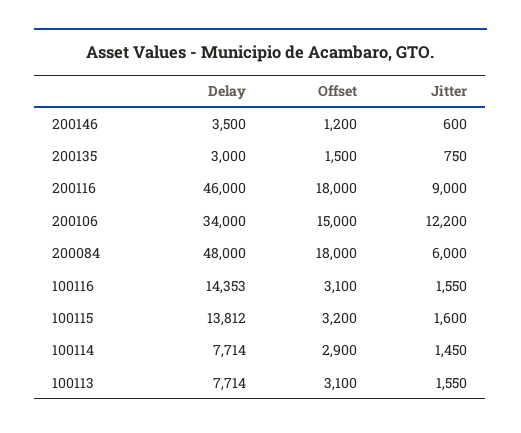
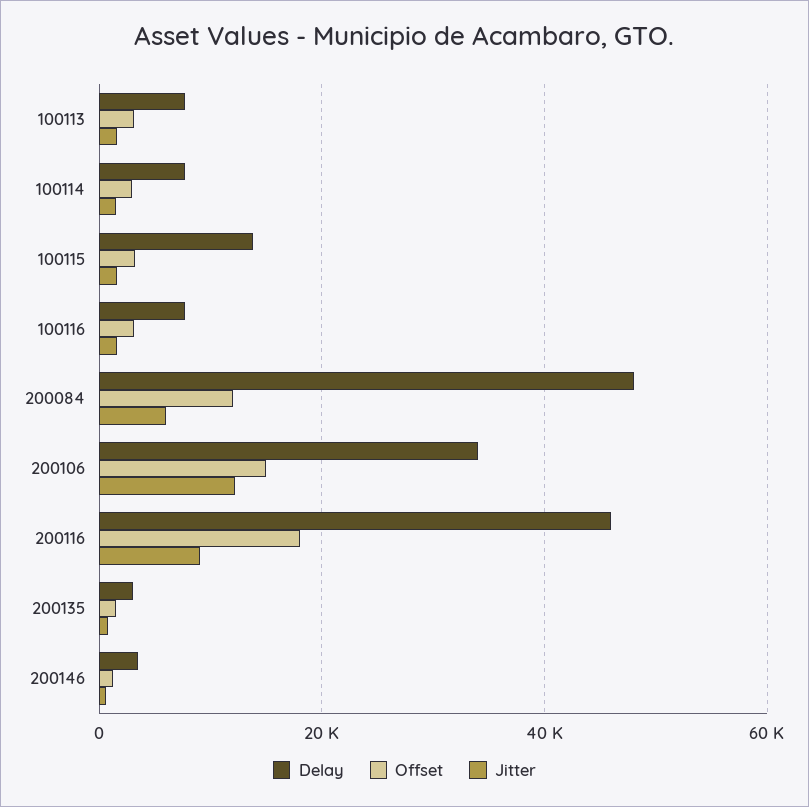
  {
    "Delay": {
      "200146": 3500,
      "200135": 3000,
      "200116": 46000,
      "200106": 34000,
      "200084": 48000,
-     "100116": 14353,
+     "100116": 8000,
      "100115": 13812,
      "100114": 7714,
      "100113": 7714
    },
    "Offset": {
      "200146": 1200,
      "200135": 1500,
      "200116": 18000,
      "200106": 15000,
-     "200084": 18000,
+     "200084": 12000,
      "100116": 3100,
      "100115": 3200,
      "100114": 2900,
      "100113": 3100
    },
    "Jitter": {
      "200146": 600,
      "200135": 750,
      "200116": 9000,
      "200106": 12200,
      "200084": 6000,
      "100116": 1550,
      "100115": 1600,
      "100114": 1450,
      "100113": 1550
    }
  }

